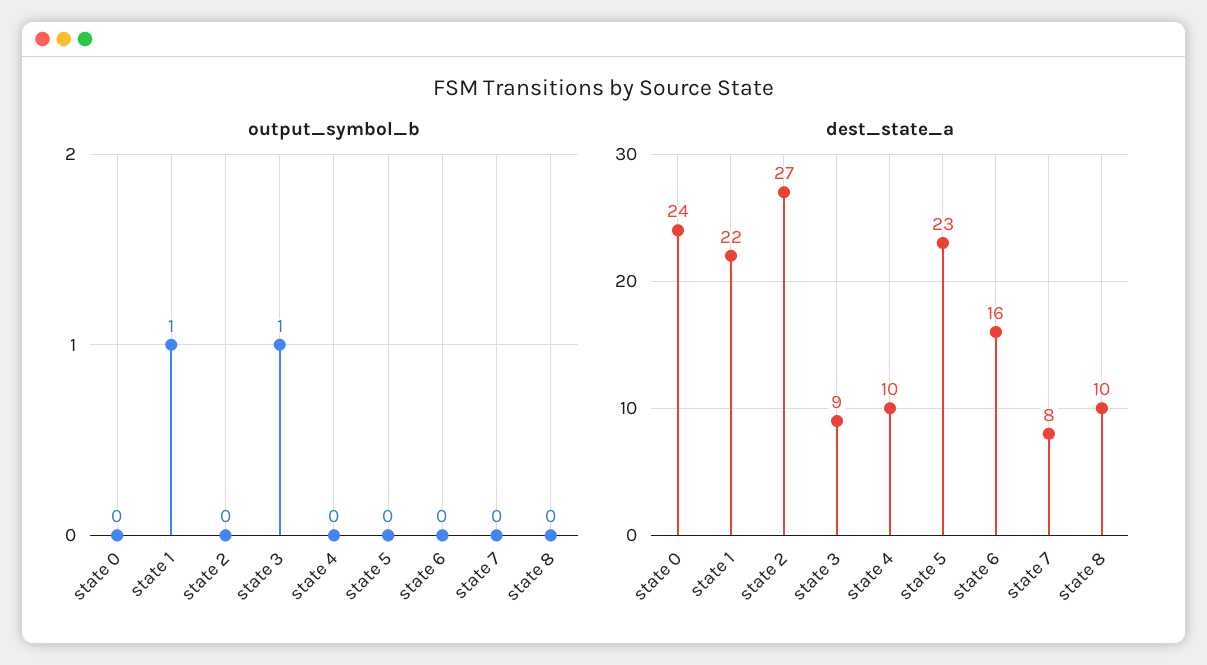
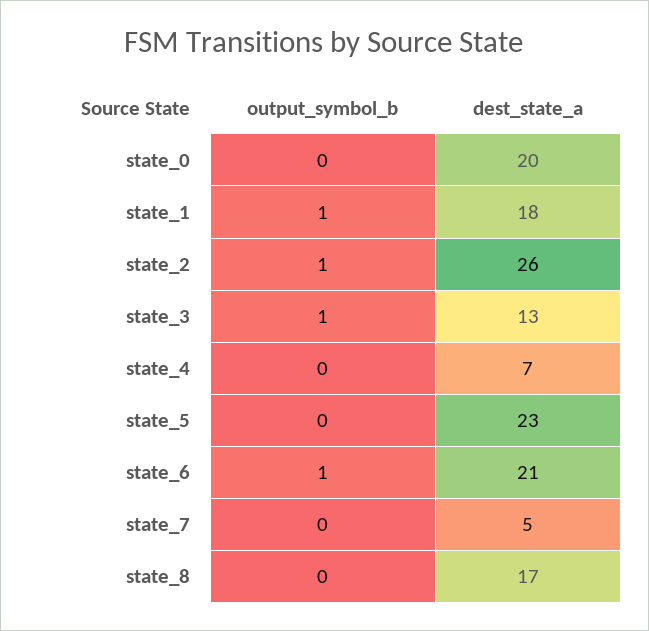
  {
    "output_symbol_b": {
      "state 0": 0,
      "state 1": 1,
-     "state 2": 0,
+     "state 2": 1,
      "state 3": 1,
      "state 4": 0,
      "state 5": 0,
-     "state 6": 0,
+     "state 6": 1,
      "state 7": 0,
      "state 8": 0
    },
    "dest_state_a": {
-     "state 0": 24,
+     "state 0": 20,
-     "state 1": 22,
+     "state 1": 18,
-     "state 2": 27,
+     "state 2": 26,
-     "state 3": 9,
+     "state 3": 13,
-     "state 4": 10,
+     "state 4": 7,
      "state 5": 23,
-     "state 6": 16,
+     "state 6": 21,
-     "state 7": 8,
+     "state 7": 5,
-     "state 8": 10
+     "state 8": 17
    }
  }

